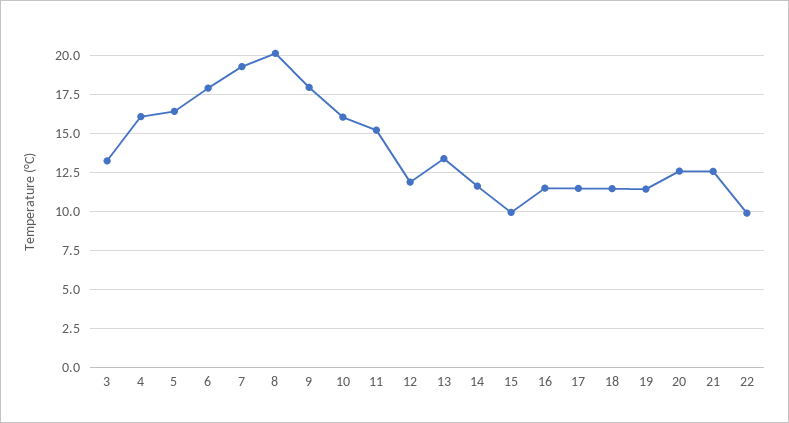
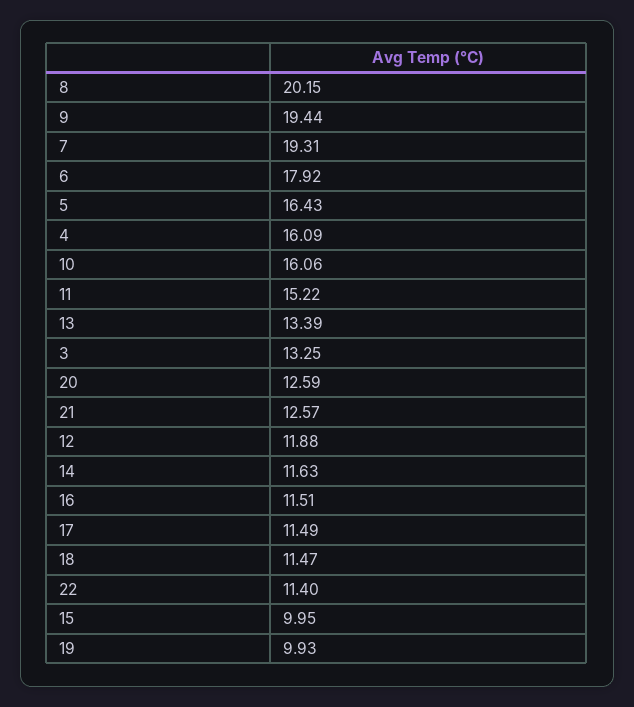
  {
    "3": 13.25,
    "4": 16.09,
    "5": 16.43,
    "6": 17.92,
    "7": 19.31,
    "8": 20.15,
-   "9": 18,
+   "9": 19.44,
    "10": 16.06,
    "11": 15.22,
    "12": 11.88,
    "13": 13.39,
    "14": 11.63,
    "15": 9.95,
    "16": 11.51,
    "17": 11.49,
    "18": 11.47,
-   "19": 11.5,
+   "19": 9.93,
    "20": 12.59,
    "21": 12.57,
-   "22": 10
+   "22": 11.4
  }

